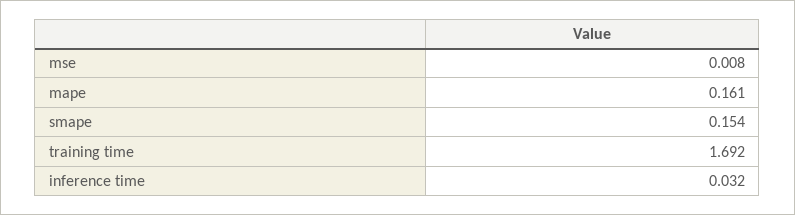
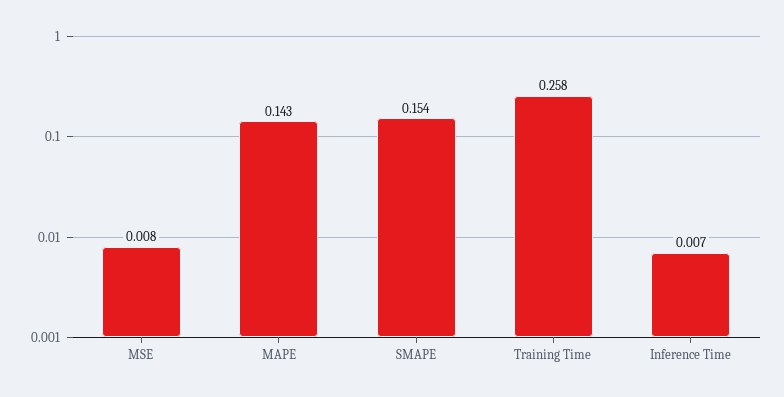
  {
    "mse": 0.008,
-   "mape": 0.161,
+   "mape": 0.143,
    "smape": 0.154,
-   "training time": 1.692,
+   "training time": 0.258,
-   "inference time": 0.032
+   "inference time": 0.007
  }

